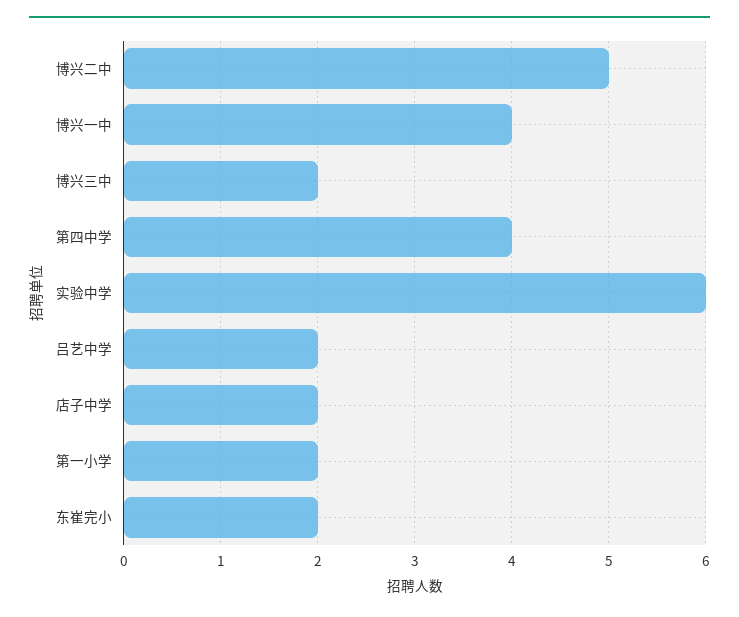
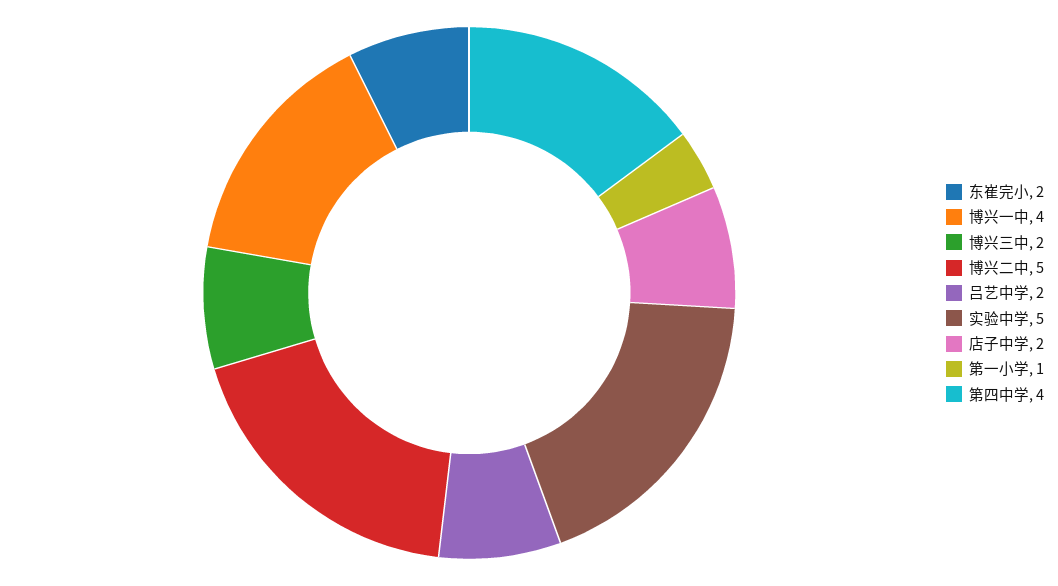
  {
    "博兴二中": 5,
    "博兴一中": 4,
    "博兴三中": 2,
    "第四中学": 4,
-   "实验中学": 6,
+   "实验中学": 5,
    "吕艺中学": 2,
    "店子中学": 2,
-   "第一小学": 2,
+   "第一小学": 1,
    "东崔完小": 2
  }

